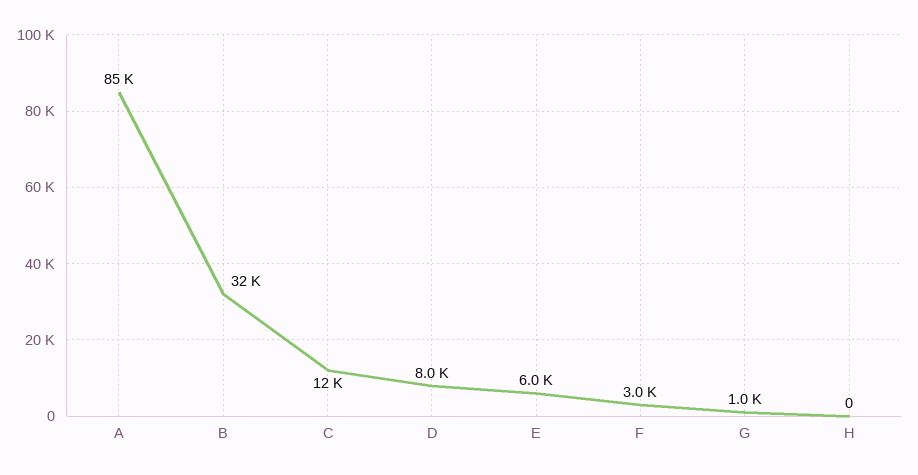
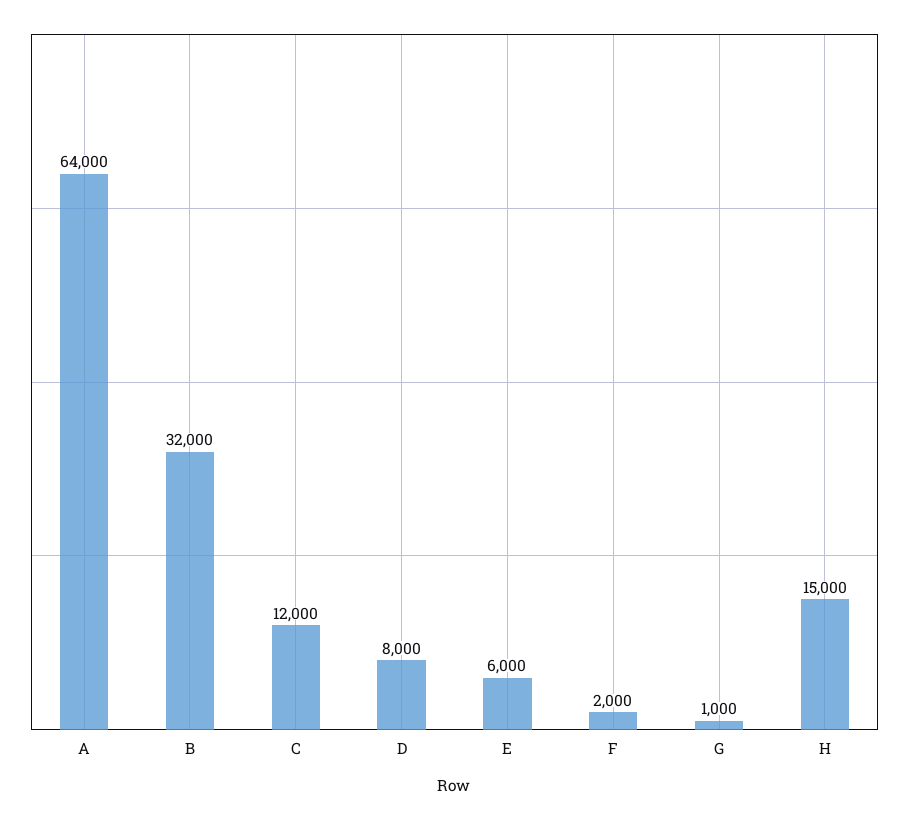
  {
-   "A": 85000,
+   "A": 64000,
    "B": 32000,
    "C": 12000,
    "D": 8000,
    "E": 6000,
-   "F": 3000,
+   "F": 2000,
    "G": 1000,
-   "H": 0
+   "H": 15000
  }

